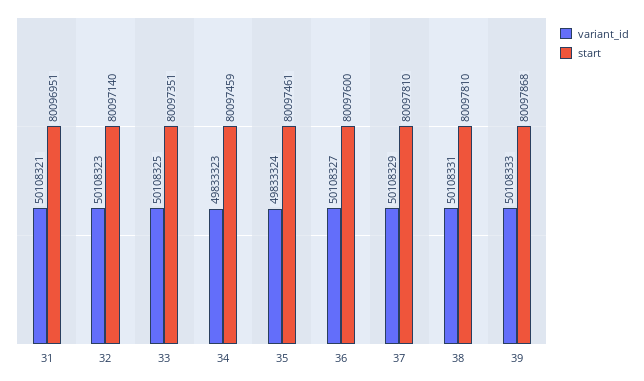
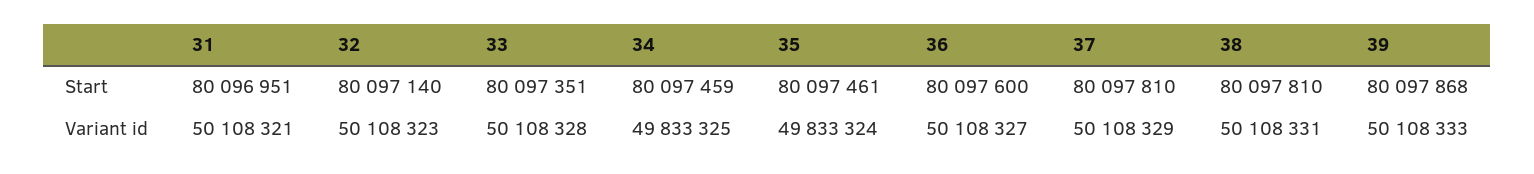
  {
    "variant_id": {
      "31": 50108321,
      "32": 50108323,
-     "33": 50108325,
+     "33": 50108328,
-     "34": 49833323,
+     "34": 49833325,
      "35": 49833324,
      "36": 50108327,
      "37": 50108329,
      "38": 50108331,
      "39": 50108333
    },
    "start": {
      "31": 80096951,
      "32": 80097140,
      "33": 80097351,
      "34": 80097459,
      "35": 80097461,
      "36": 80097600,
      "37": 80097810,
      "38": 80097810,
      "39": 80097868
    }
  }

